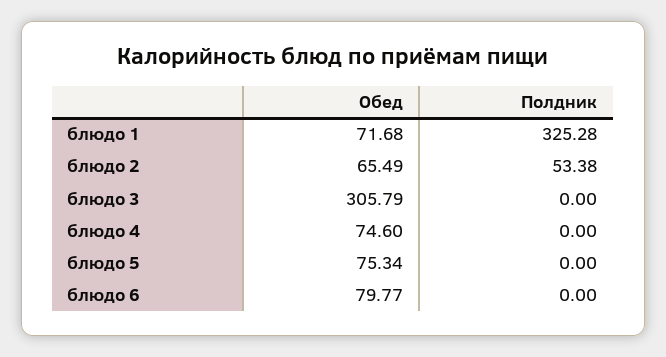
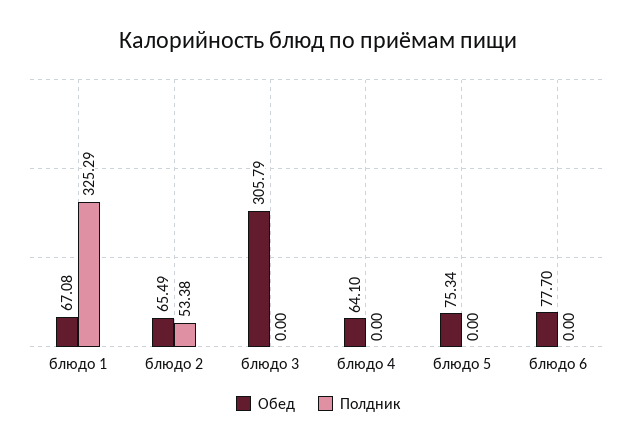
  {
    "Обед": {
-     "блюдо 1": 71.68,
+     "блюдо 1": 67.08,
      "блюдо 2": 65.49,
      "блюдо 3": 305.79,
-     "блюдо 4": 74.6,
+     "блюдо 4": 64.1,
      "блюдо 5": 75.34,
-     "блюдо 6": 79.77
+     "блюдо 6": 77.7
    },
    "Полдник": {
-     "блюдо 1": 325.28,
+     "блюдо 1": 325.29,
      "блюдо 2": 53.38,
      "блюдо 3": 0,
      "блюдо 4": 0,
      "блюдо 5": 0,
      "блюдо 6": 0
    }
  }

